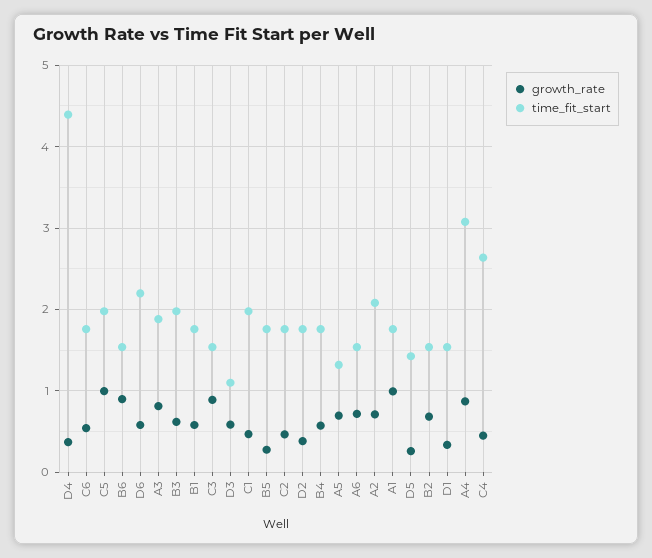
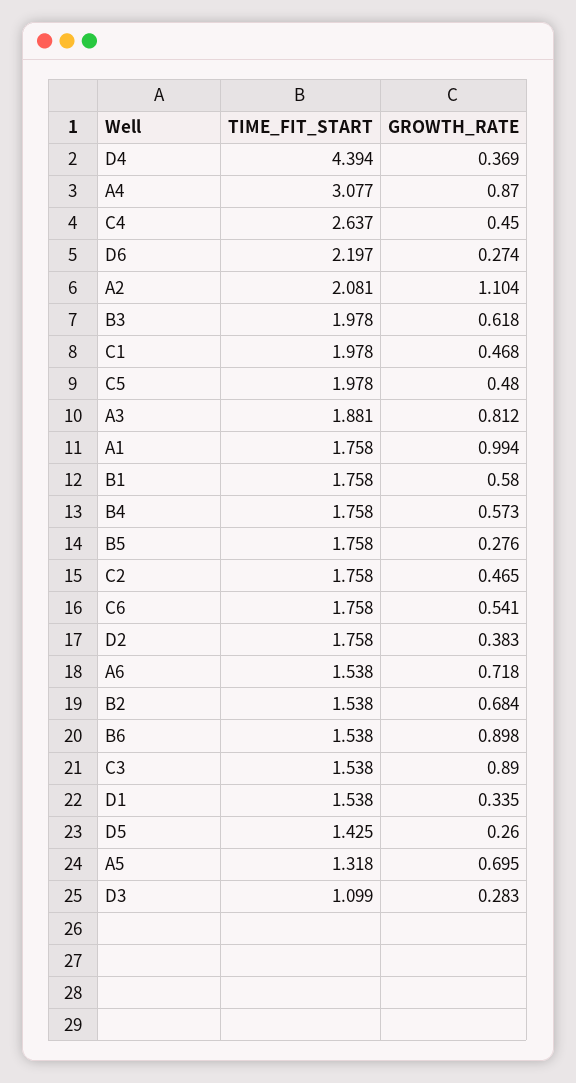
  {
    "growth_rate": {
      "D4": 0.369,
      "C6": 0.541,
-     "C5": 1,
+     "C5": 0.48,
      "B6": 0.898,
-     "D6": 0.6,
+     "D6": 0.274,
      "A3": 0.812,
      "B3": 0.618,
      "B1": 0.58,
      "C3": 0.89,
-     "D3": 0.6,
+     "D3": 0.283,
      "C1": 0.468,
      "B5": 0.276,
      "C2": 0.465,
      "D2": 0.383,
      "B4": 0.573,
      "A5": 0.695,
      "A6": 0.718,
-     "A2": 0.7,
+     "A2": 1.104,
      "A1": 0.994,
      "D5": 0.26,
      "B2": 0.684,
      "D1": 0.335,
      "A4": 0.87,
      "C4": 0.45
    },
    "time_fit_start": {
      "D4": 4.394,
      "C6": 1.758,
      "C5": 1.978,
      "B6": 1.538,
      "D6": 2.197,
      "A3": 1.881,
      "B3": 1.978,
      "B1": 1.758,
      "C3": 1.538,
      "D3": 1.099,
      "C1": 1.978,
      "B5": 1.758,
      "C2": 1.758,
      "D2": 1.758,
      "B4": 1.758,
      "A5": 1.318,
      "A6": 1.538,
      "A2": 2.081,
      "A1": 1.758,
      "D5": 1.425,
      "B2": 1.538,
      "D1": 1.538,
      "A4": 3.077,
      "C4": 2.637
    }
  }

